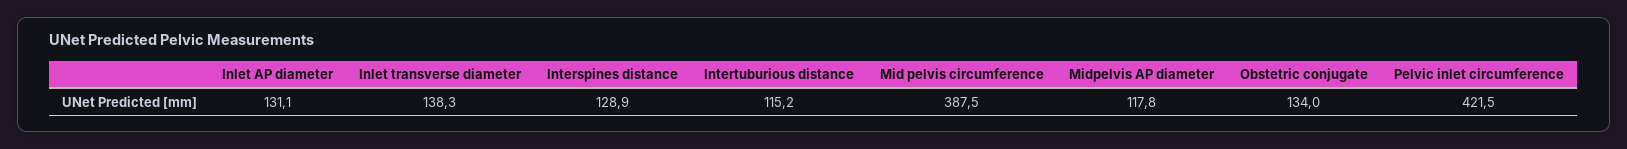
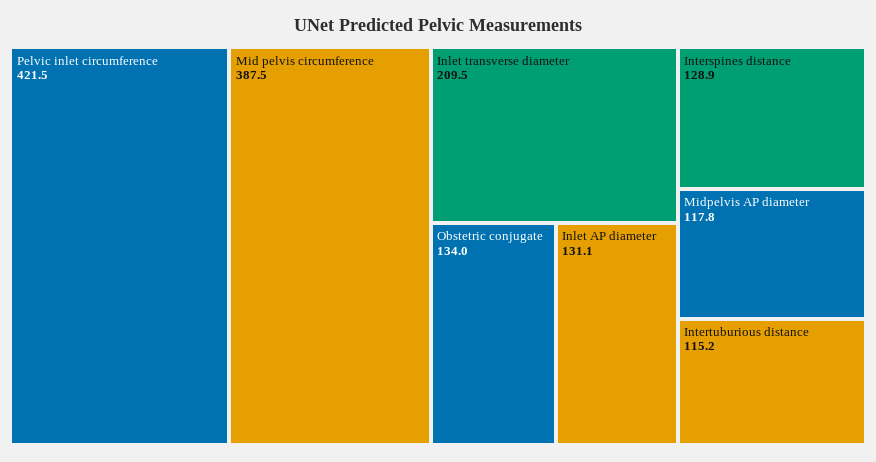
  {
    "Inlet AP diameter": 131.1,
-   "Inlet transverse diameter": 138.3,
+   "Inlet transverse diameter": 209.5,
    "Interspines distance": 128.9,
    "Intertuburious distance": 115.2,
    "Mid pelvis circumference": 387.5,
    "Midpelvis AP diameter": 117.8,
    "Obstetric conjugate": 134,
    "Pelvic inlet circumference": 421.5
  }

